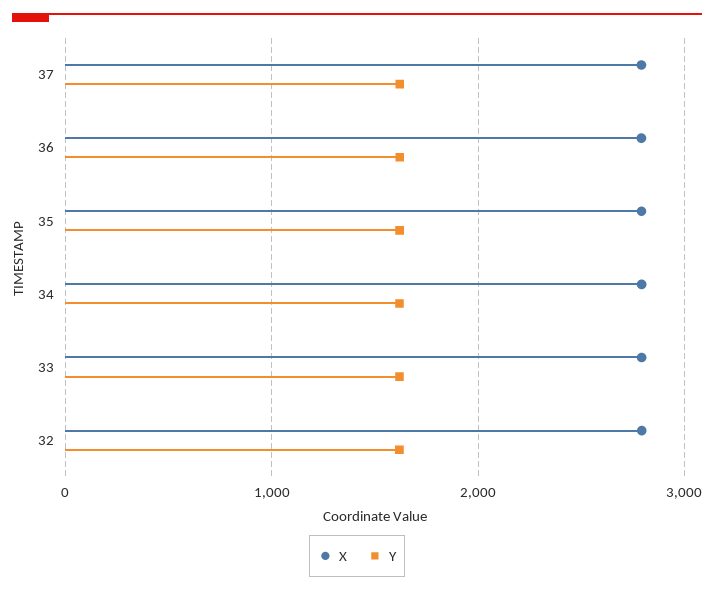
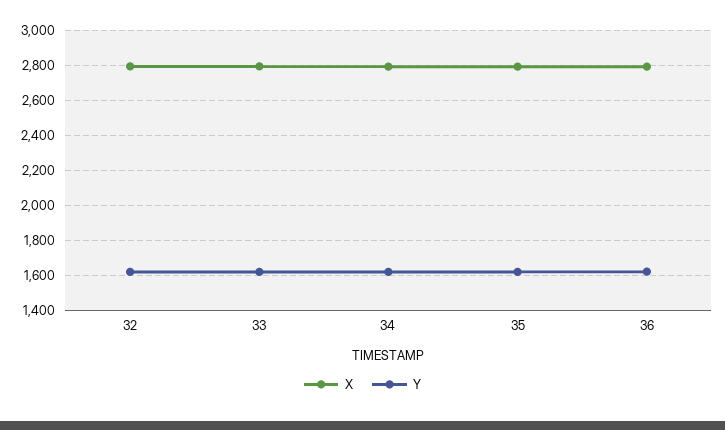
  {
    "X": {
-     "37": 2800,
      "36": 2800,
      "35": 2800,
      "34": 2800,
      "33": 2800,
      "32": 2800
    },
    "Y": {
-     "37": 1600,
      "36": 1600,
      "35": 1600,
      "34": 1600,
      "33": 1600,
      "32": 1600
    }
  }

